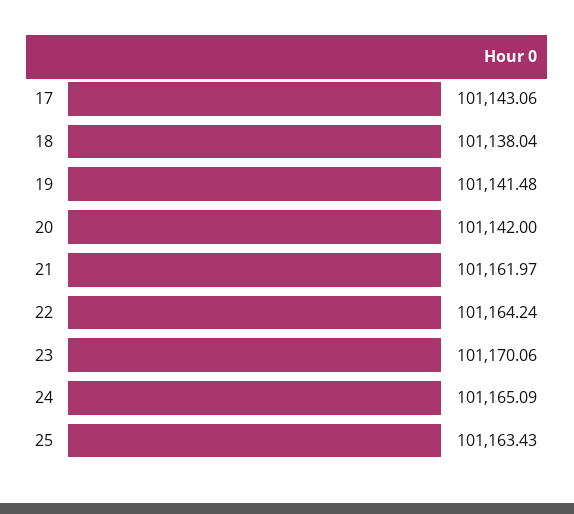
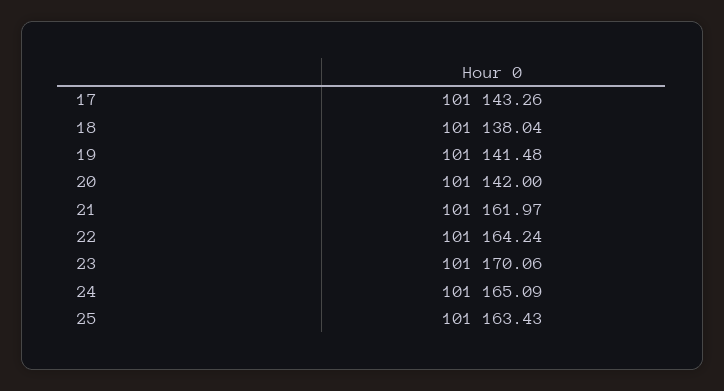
  {
-   "17": 101143.06,
+   "17": 101143.26,
    "18": 101138.04,
    "19": 101141.48,
    "20": 101142,
    "21": 101161.97,
    "22": 101164.24,
    "23": 101170.06,
    "24": 101165.09,
    "25": 101163.43
  }

